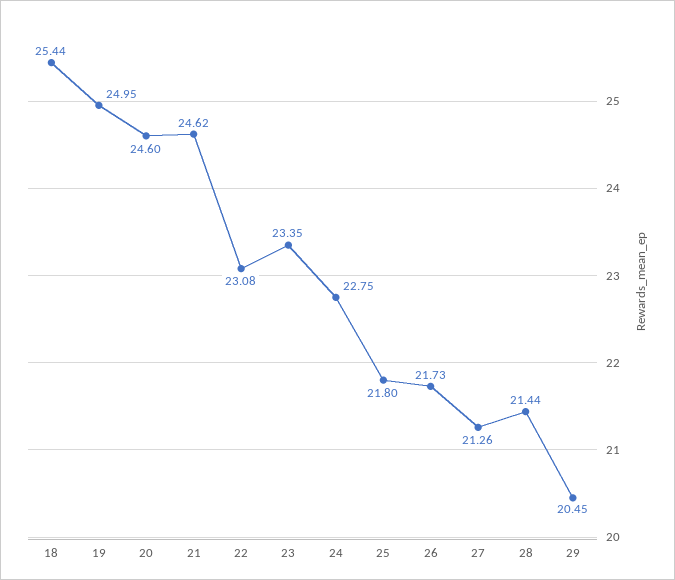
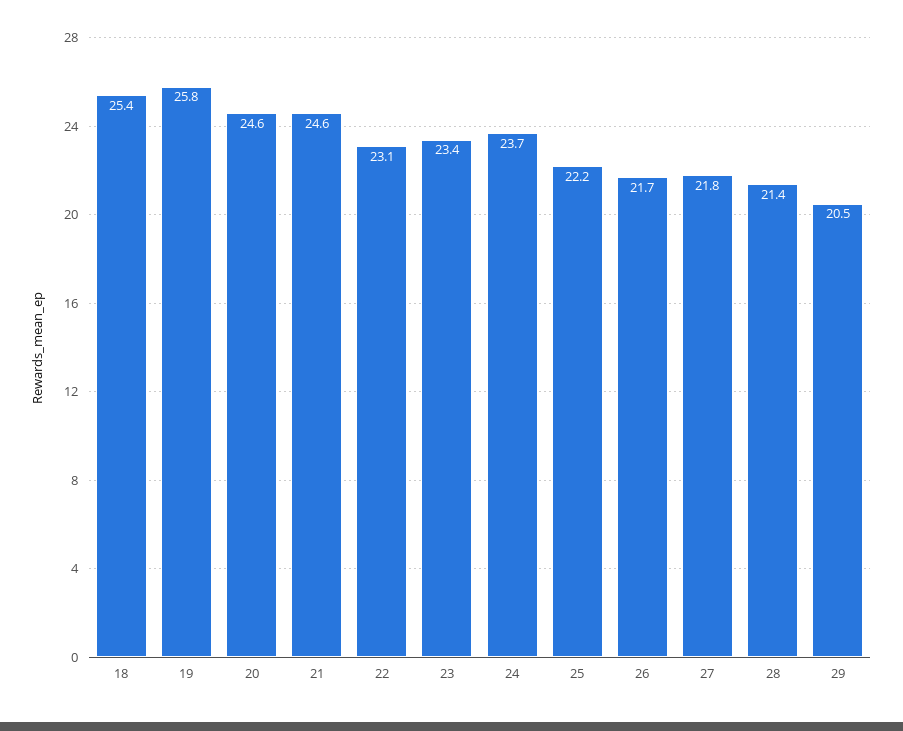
  {
    "18": 25.44,
-   "19": 24.95,
+   "19": 25.8,
    "20": 24.6,
    "21": 24.62,
    "22": 23.08,
    "23": 23.35,
-   "24": 22.75,
+   "24": 23.7,
-   "25": 21.8,
+   "25": 22.2,
    "26": 21.73,
-   "27": 21.26,
+   "27": 21.8,
    "28": 21.44,
    "29": 20.45
  }

